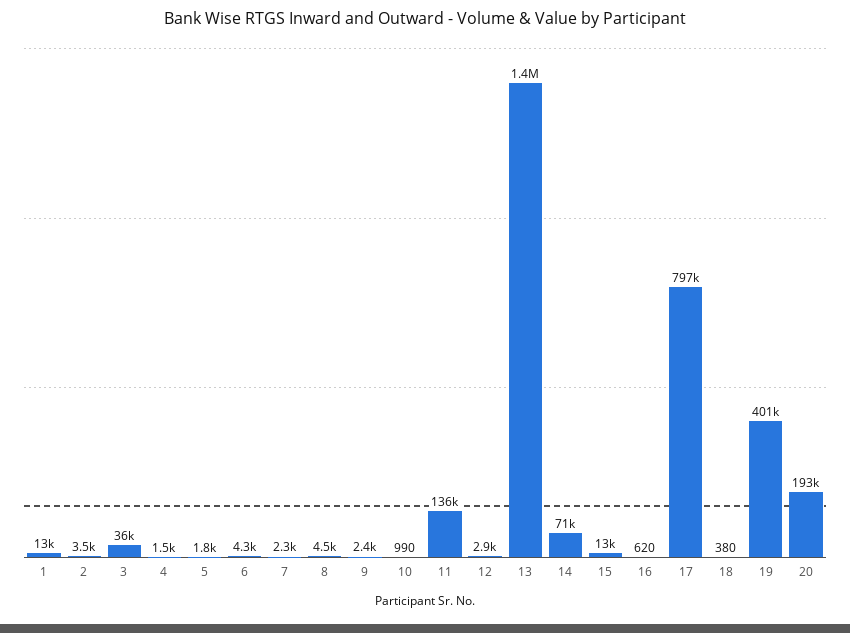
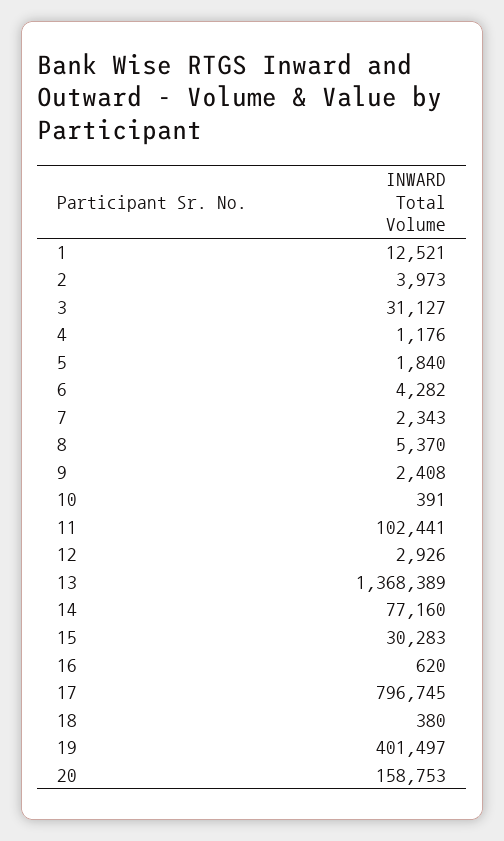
  {
    "1": 12521,
-   "2": 3500,
+   "2": 3973,
-   "3": 36000,
+   "3": 31127,
-   "4": 1500,
+   "4": 1176,
    "5": 1840,
    "6": 4282,
    "7": 2343,
-   "8": 4500,
+   "8": 5370,
    "9": 2408,
-   "10": 990,
+   "10": 391,
-   "11": 136000,
+   "11": 102441,
    "12": 2926,
    "13": 1368389,
-   "14": 71000,
+   "14": 77160,
-   "15": 13000,
+   "15": 30283,
    "16": 620,
    "17": 796745,
    "18": 380,
    "19": 401497,
-   "20": 193000
+   "20": 158753
  }

